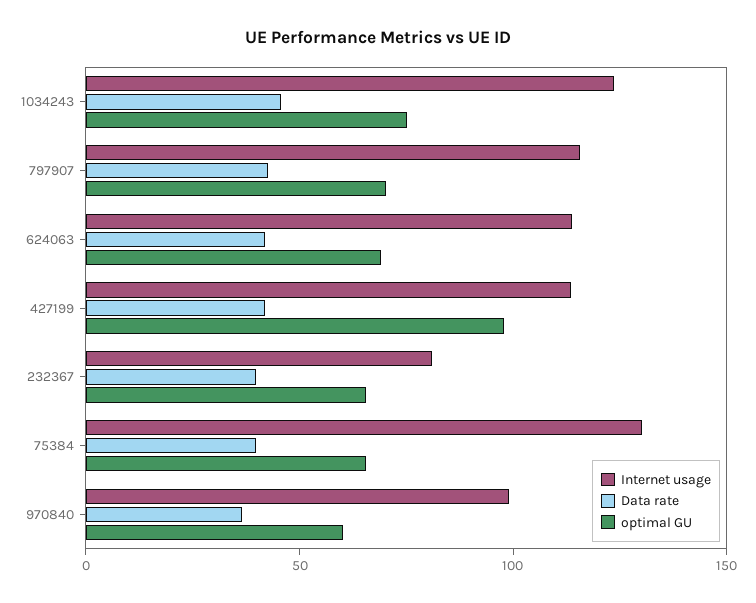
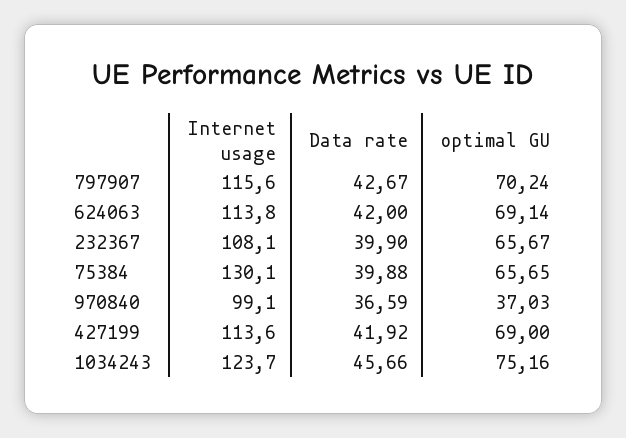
  {
    "Internet usage": {
      "1034243": 123.7,
      "797907": 115.6,
      "624063": 113.8,
      "427199": 113.6,
-     "232367": 80,
+     "232367": 108.1,
      "75384": 130.1,
      "970840": 99.1
    },
    "Data rate": {
      "1034243": 45.66,
      "797907": 42.67,
      "624063": 42,
      "427199": 41.92,
      "232367": 39.9,
      "75384": 39.88,
      "970840": 36.59
    },
    "optimal GU": {
      "1034243": 75.16,
      "797907": 70.24,
      "624063": 69.14,
-     "427199": 100,
+     "427199": 69,
      "232367": 65.67,
      "75384": 65.65,
-     "970840": 60
+     "970840": 37.03
    }
  }

